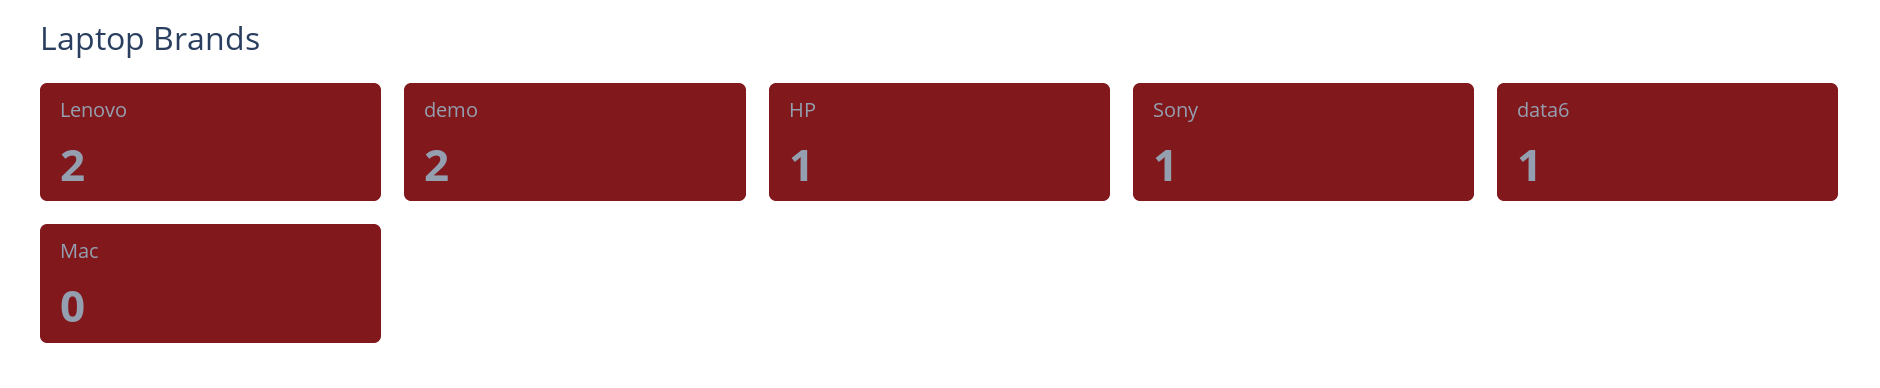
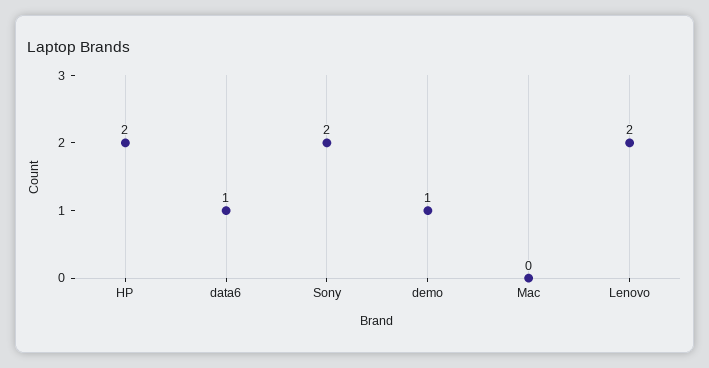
  {
    "Lenovo": 2,
-   "demo": 2,
+   "demo": 1,
-   "HP": 1,
+   "HP": 2,
-   "Sony": 1,
+   "Sony": 2,
    "data6": 1,
    "Mac": 0
  }

